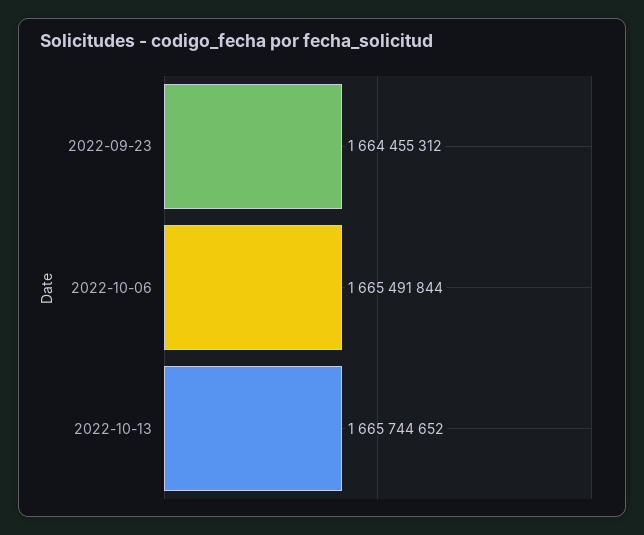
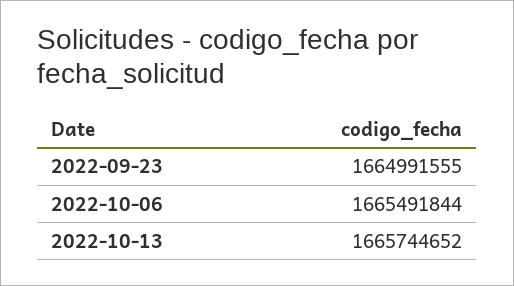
  {
-   "2022-09-23": 1664455312,
+   "2022-09-23": 1664991555,
    "2022-10-06": 1665491844,
    "2022-10-13": 1665744652
  }

